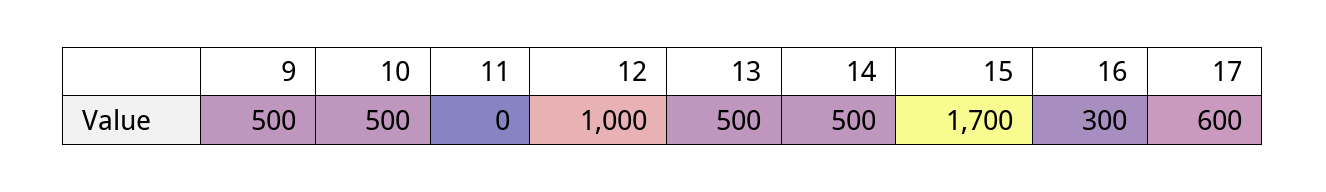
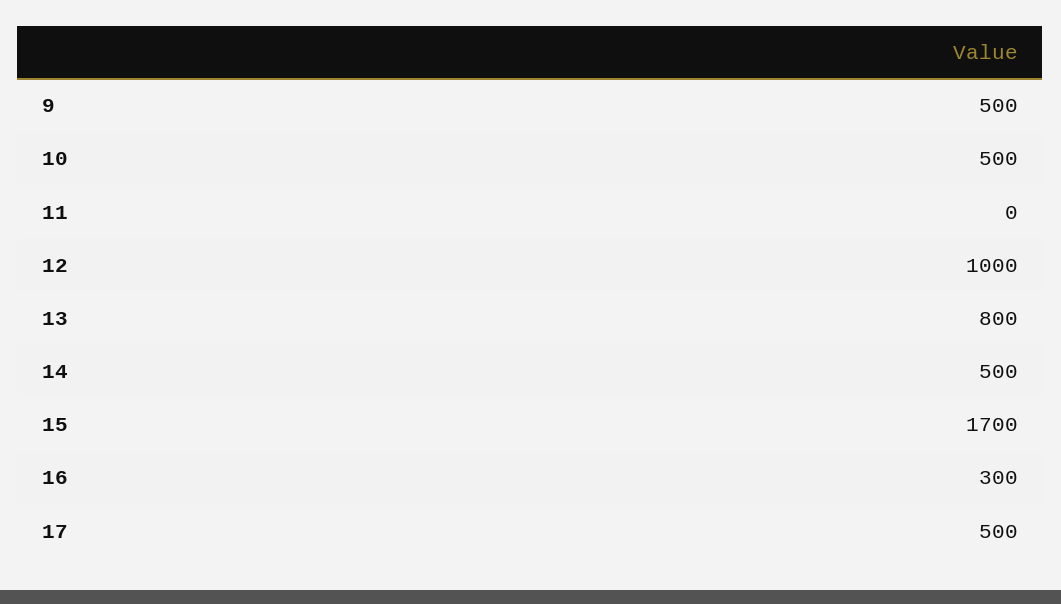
  {
    "9": 500,
    "10": 500,
    "11": 0,
    "12": 1000,
-   "13": 500,
+   "13": 800,
    "14": 500,
    "15": 1700,
    "16": 300,
-   "17": 600
+   "17": 500
  }

